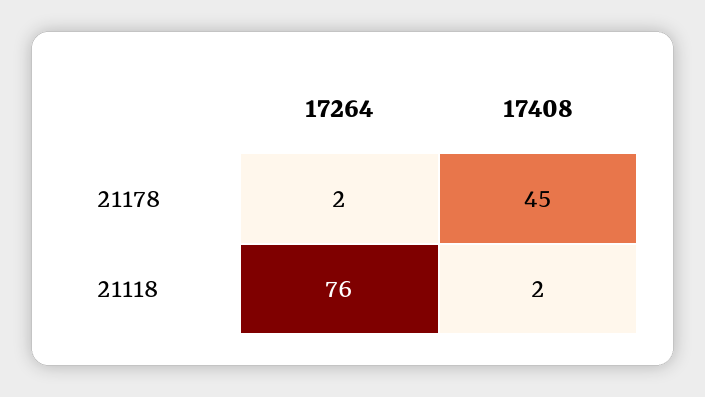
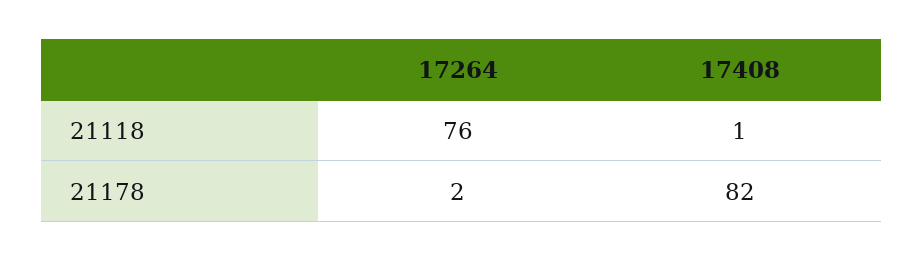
  {
    "17264": {
      "21178": 2,
      "21118": 76
    },
    "17408": {
-     "21178": 45,
+     "21178": 82,
-     "21118": 2
+     "21118": 1
    }
  }

